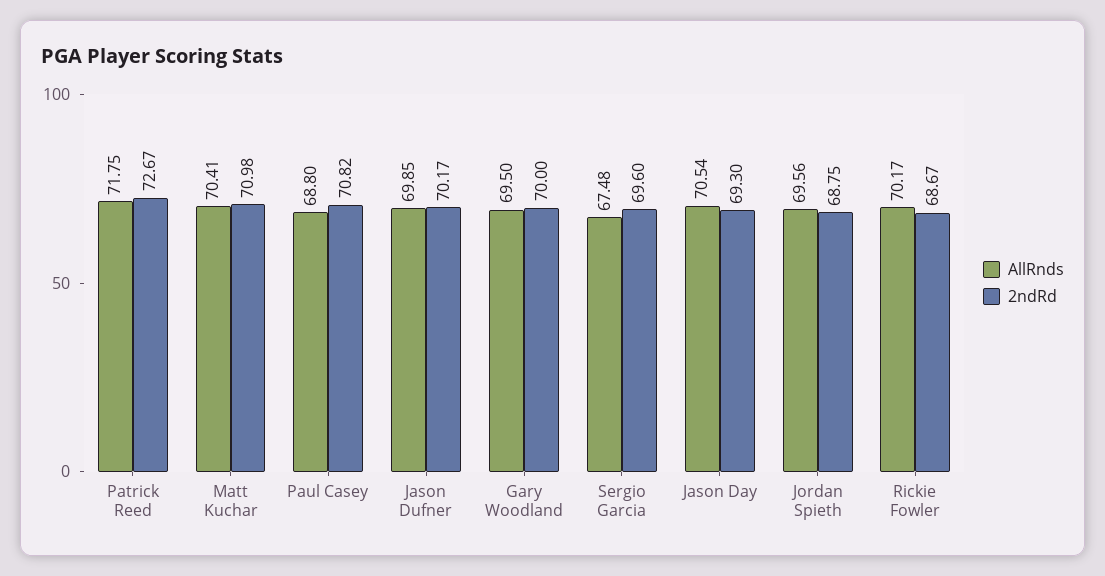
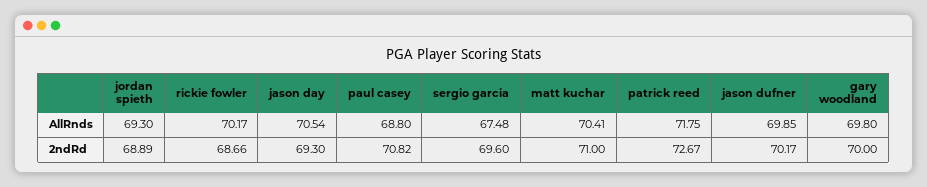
  {
    "AllRnds": {
      "Patrick Reed": 71.75,
      "Matt Kuchar": 70.41,
      "Paul Casey": 68.8,
      "Jason Dufner": 69.85,
-     "Gary Woodland": 69.5,
+     "Gary Woodland": 69.8,
      "Sergio Garcia": 67.48,
      "Jason Day": 70.54,
-     "Jordan Spieth": 69.56,
+     "Jordan Spieth": 69.3,
      "Rickie Fowler": 70.17
    },
    "2ndRd": {
      "Patrick Reed": 72.67,
-     "Matt Kuchar": 70.98,
+     "Matt Kuchar": 71,
      "Paul Casey": 70.82,
      "Jason Dufner": 70.17,
      "Gary Woodland": 70,
      "Sergio Garcia": 69.6,
      "Jason Day": 69.3,
-     "Jordan Spieth": 68.75,
+     "Jordan Spieth": 68.89,
-     "Rickie Fowler": 68.67
+     "Rickie Fowler": 68.66
    }
  }

